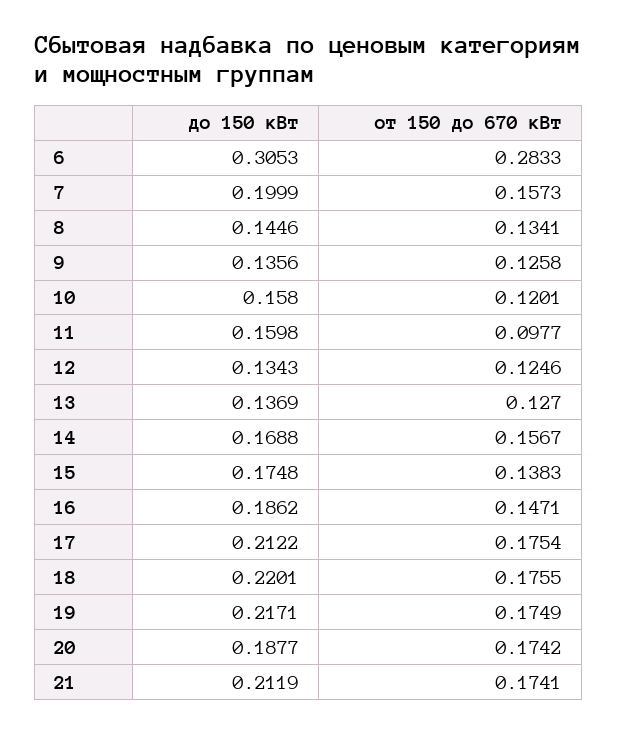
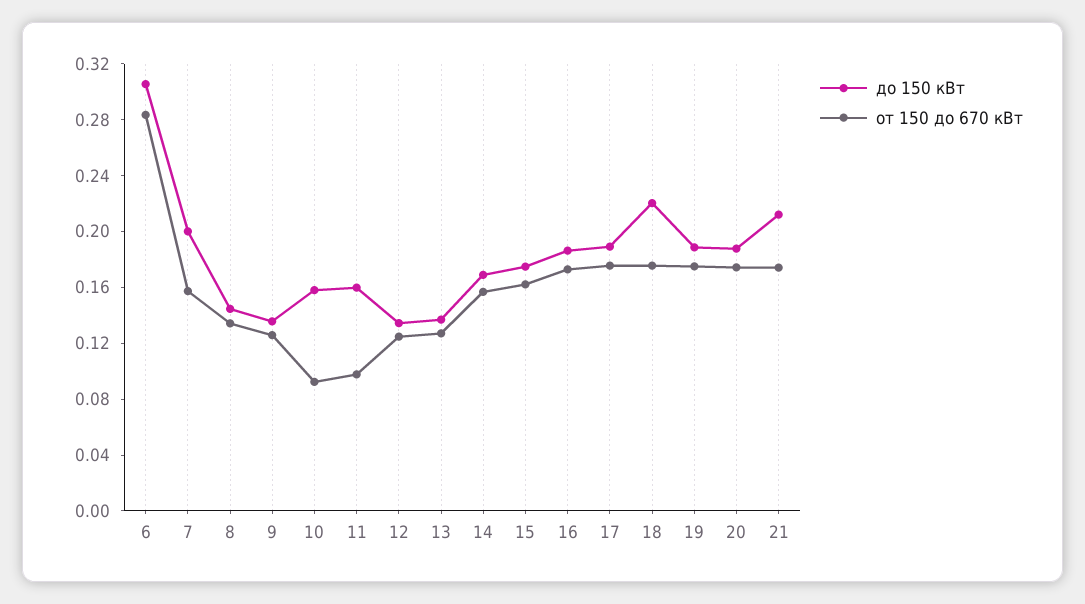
  {
    "до 150 кВт": {
      "6": 0.3053,
      "7": 0.1999,
      "8": 0.1446,
      "9": 0.1356,
      "10": 0.158,
      "11": 0.1598,
      "12": 0.1343,
      "13": 0.1369,
      "14": 0.1688,
      "15": 0.1748,
      "16": 0.1862,
-     "17": 0.2122,
+     "17": 0.19,
      "18": 0.2201,
-     "19": 0.2171,
+     "19": 0.19,
      "20": 0.1877,
      "21": 0.2119
    },
    "от 150 до 670 кВт": {
      "6": 0.2833,
      "7": 0.1573,
      "8": 0.1341,
      "9": 0.1258,
-     "10": 0.1201,
+     "10": 0.09,
      "11": 0.0977,
      "12": 0.1246,
      "13": 0.127,
      "14": 0.1567,
-     "15": 0.1383,
+     "15": 0.16,
-     "16": 0.1471,
+     "16": 0.17,
      "17": 0.1754,
      "18": 0.1755,
      "19": 0.1749,
      "20": 0.1742,
      "21": 0.1741
    }
  }

